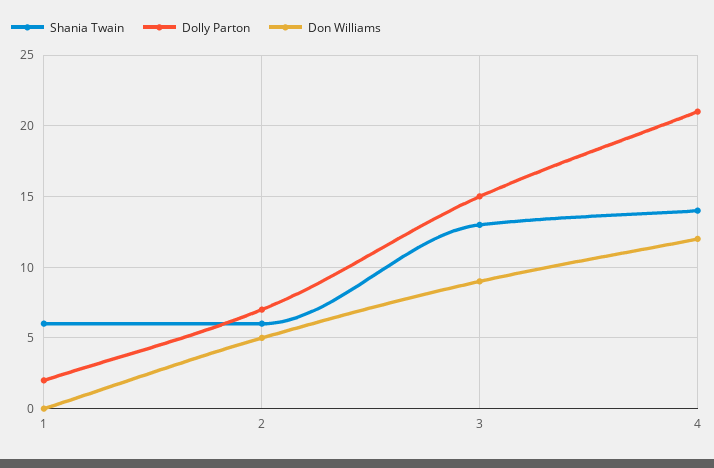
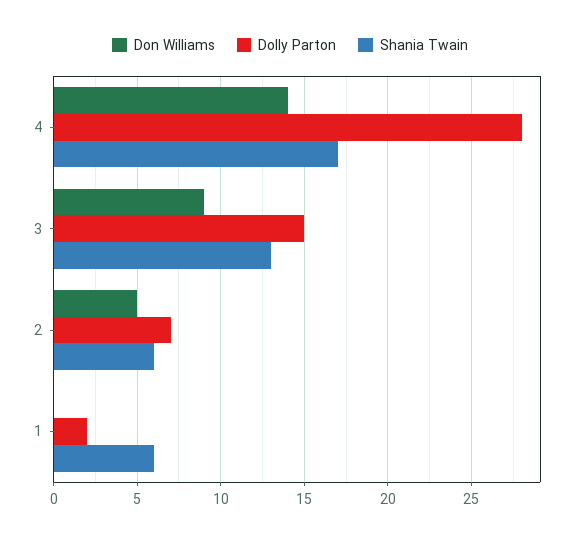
  {
    "Shania Twain": {
      "1": 6,
      "2": 6,
      "3": 13,
-     "4": 14
+     "4": 17
    },
    "Dolly Parton": {
      "1": 2,
      "2": 7,
      "3": 15,
-     "4": 21
+     "4": 28
    },
    "Don Williams": {
      "1": 0,
      "2": 5,
      "3": 9,
-     "4": 12
+     "4": 14
    }
  }

